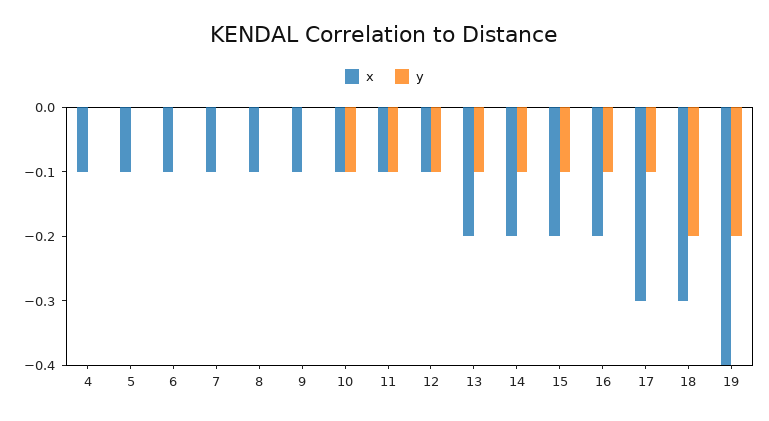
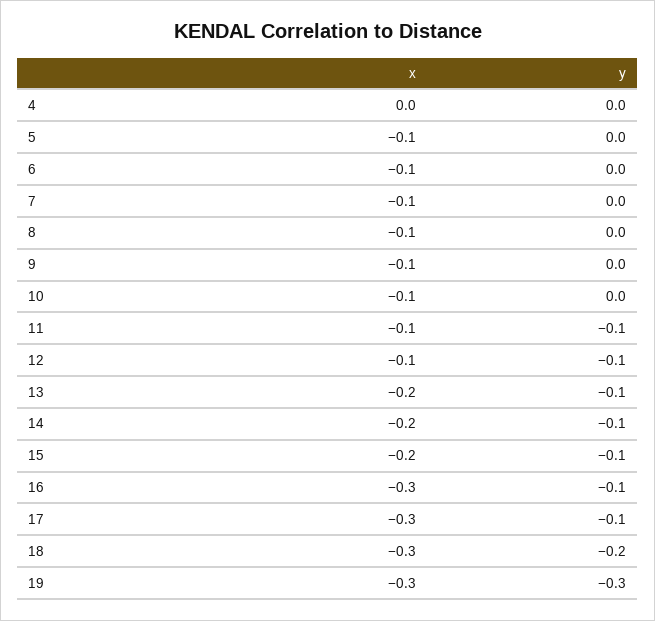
  {
    "x": {
-     "4": -0.1,
+     "4": 0,
      "5": -0.1,
      "6": -0.1,
      "7": -0.1,
      "8": -0.1,
      "9": -0.1,
      "10": -0.1,
      "11": -0.1,
      "12": -0.1,
      "13": -0.2,
      "14": -0.2,
      "15": -0.2,
-     "16": -0.2,
+     "16": -0.3,
      "17": -0.3,
      "18": -0.3,
-     "19": -0.4
+     "19": -0.3
    },
    "y": {
      "4": 0,
      "5": 0,
      "6": 0,
      "7": 0,
      "8": 0,
      "9": 0,
-     "10": -0.1,
+     "10": 0,
      "11": -0.1,
      "12": -0.1,
      "13": -0.1,
      "14": -0.1,
      "15": -0.1,
      "16": -0.1,
      "17": -0.1,
      "18": -0.2,
-     "19": -0.2
+     "19": -0.3
    }
  }

